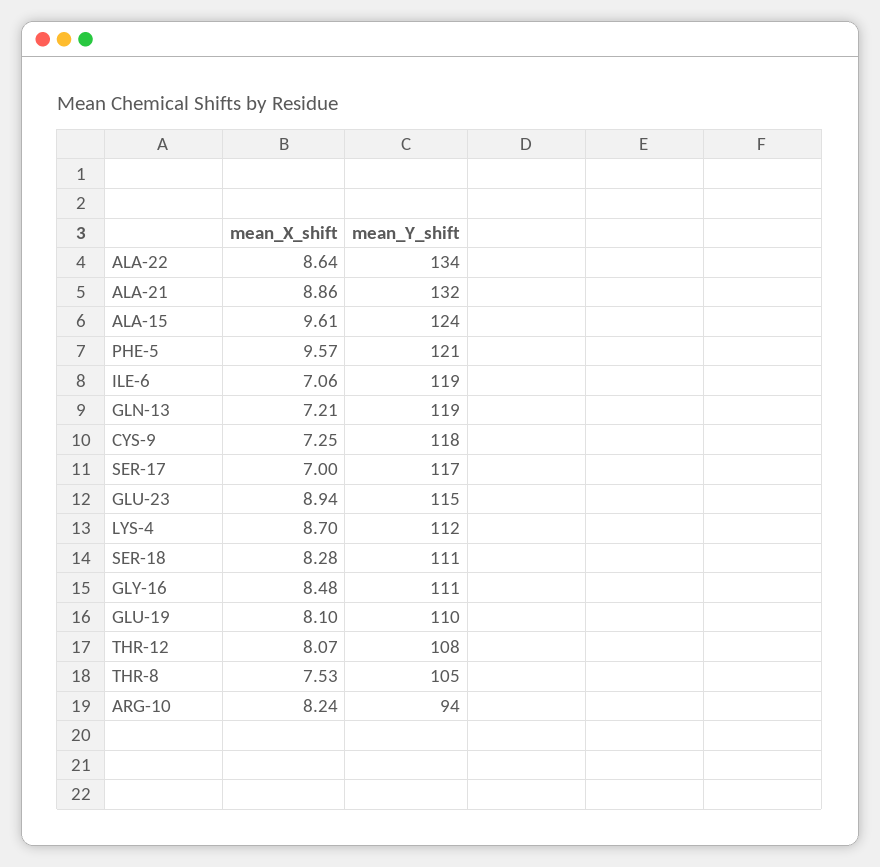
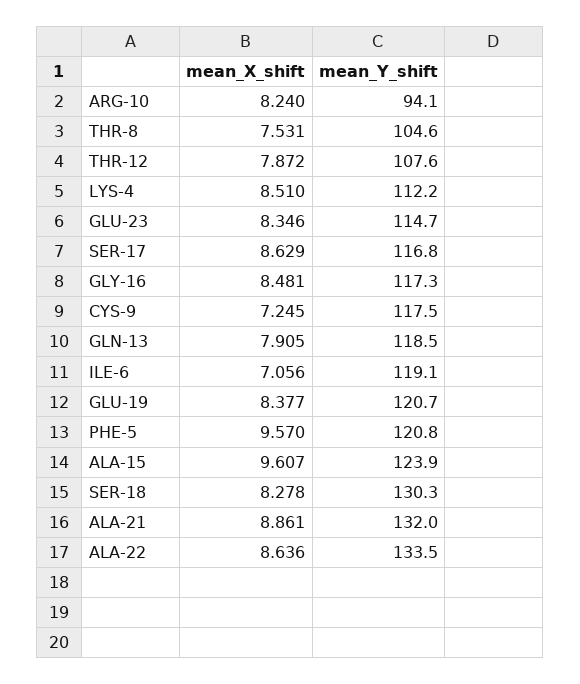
  {
    "mean_X_shift": {
      "ALA-22": 8.636,
      "ALA-21": 8.861,
      "ALA-15": 9.607,
      "PHE-5": 9.57,
      "ILE-6": 7.056,
-     "GLN-13": 7.21,
+     "GLN-13": 7.905,
      "CYS-9": 7.245,
-     "SER-17": 7,
+     "SER-17": 8.629,
-     "GLU-23": 8.94,
+     "GLU-23": 8.346,
-     "LYS-4": 8.7,
+     "LYS-4": 8.51,
      "SER-18": 8.278,
      "GLY-16": 8.481,
-     "GLU-19": 8.1,
+     "GLU-19": 8.377,
-     "THR-12": 8.07,
+     "THR-12": 7.872,
      "THR-8": 7.531,
      "ARG-10": 8.24
    },
    "mean_Y_shift": {
      "ALA-22": 133.5,
      "ALA-21": 132,
      "ALA-15": 123.9,
      "PHE-5": 120.8,
      "ILE-6": 119.1,
      "GLN-13": 118.5,
      "CYS-9": 117.5,
      "SER-17": 116.8,
      "GLU-23": 114.7,
      "LYS-4": 112.2,
-     "SER-18": 111,
+     "SER-18": 130.3,
-     "GLY-16": 111,
+     "GLY-16": 117.3,
-     "GLU-19": 110,
+     "GLU-19": 120.7,
      "THR-12": 107.6,
      "THR-8": 104.6,
      "ARG-10": 94.1
    }
  }

